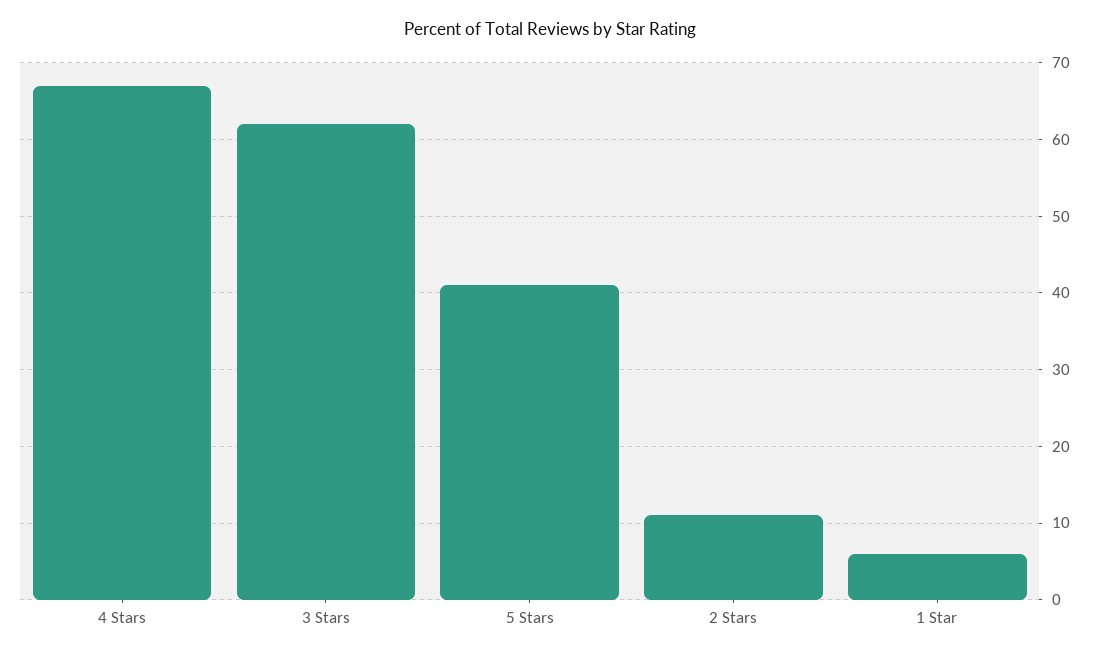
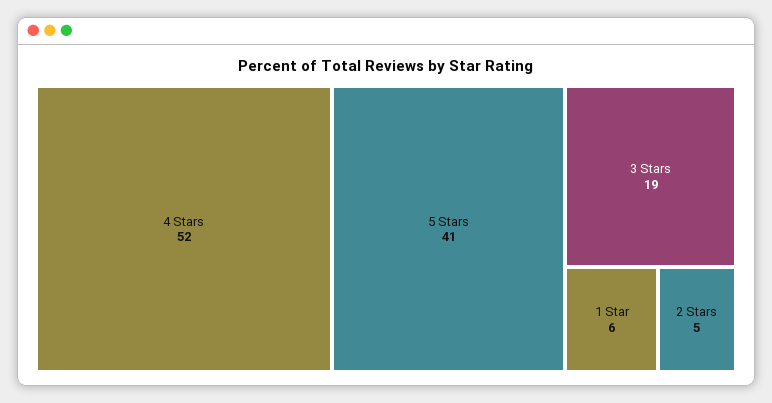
  {
-   "4 Stars": 67,
+   "4 Stars": 52,
-   "3 Stars": 62,
+   "3 Stars": 19,
    "5 Stars": 41,
-   "2 Stars": 11,
+   "2 Stars": 5,
    "1 Star": 6
  }

